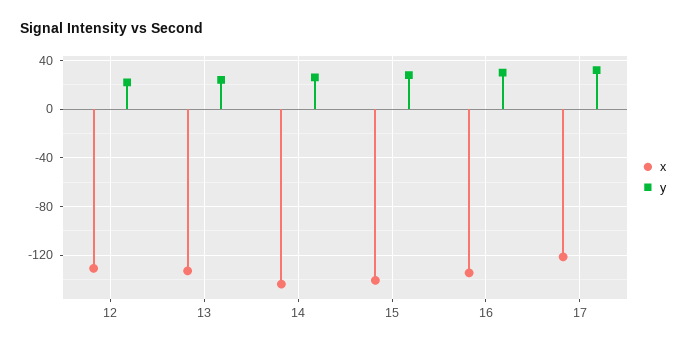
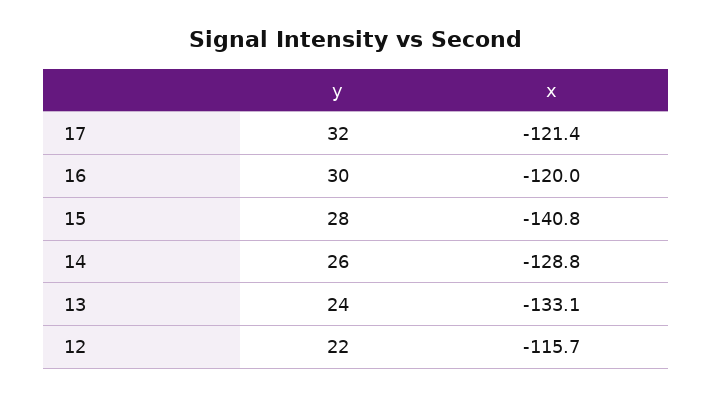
  {
    "x": {
-     "12": -130,
+     "12": -115.7,
      "13": -133.1,
-     "14": -145,
+     "14": -128.8,
      "15": -140.8,
-     "16": -135,
+     "16": -120,
      "17": -121.4
    },
    "y": {
      "12": 22,
      "13": 24,
      "14": 26,
      "15": 28,
      "16": 30,
      "17": 32
    }
  }

